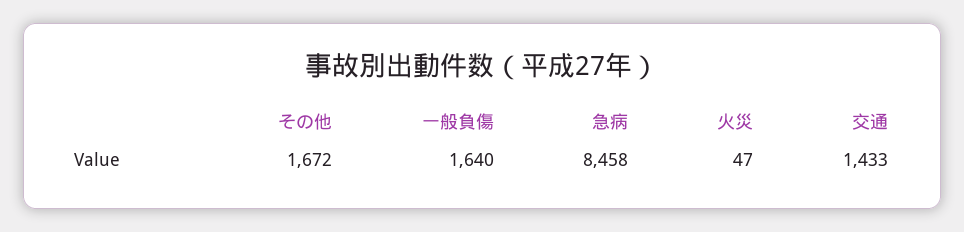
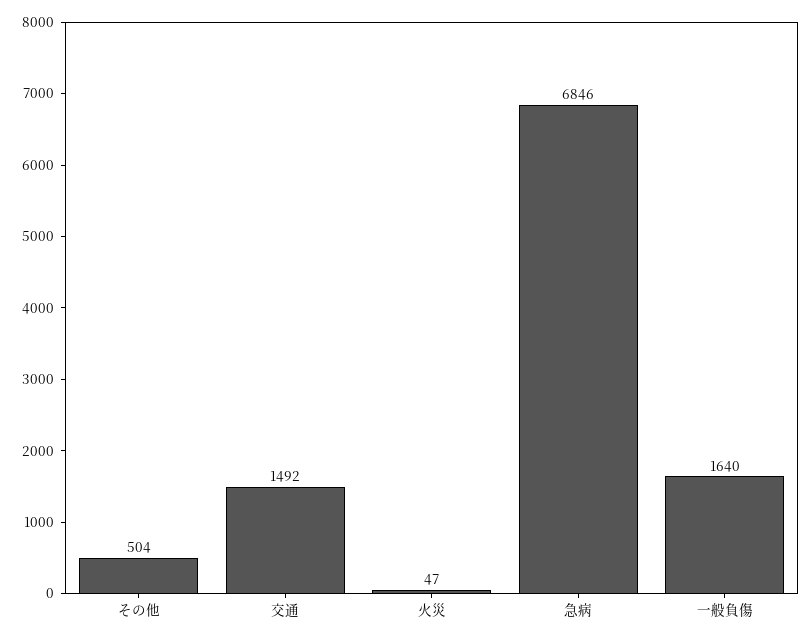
  {
-   "その他": 1672,
+   "その他": 504,
    "一般負傷": 1640,
-   "急病": 8458,
+   "急病": 6846,
    "火災": 47,
-   "交通": 1433
+   "交通": 1492
  }

